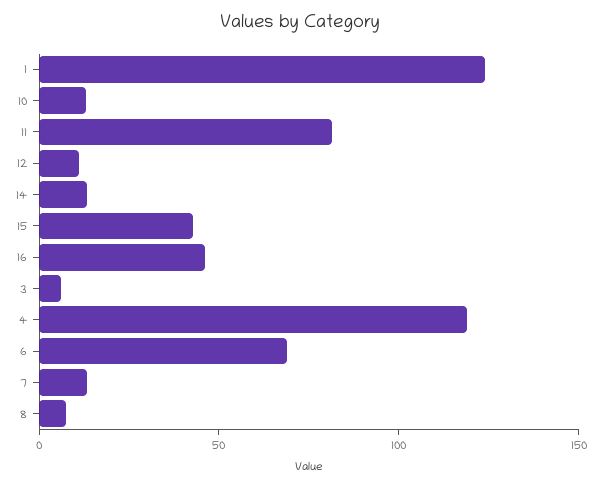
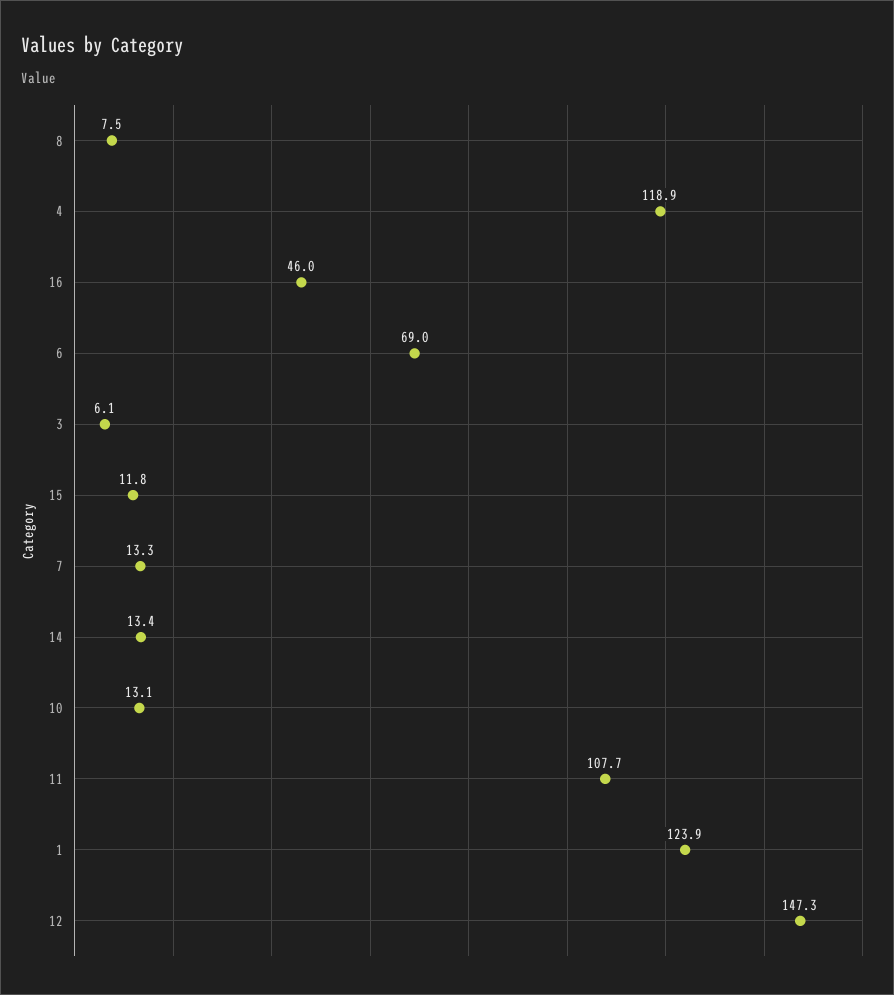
  {
    "1": 123.9,
    "10": 13.1,
-   "11": 80,
+   "11": 107.7,
-   "12": 10,
+   "12": 147.3,
    "14": 13.4,
-   "15": 40,
+   "15": 11.8,
    "16": 46,
    "3": 6.1,
    "4": 118.9,
    "6": 69,
    "7": 13.3,
    "8": 7.5
  }

